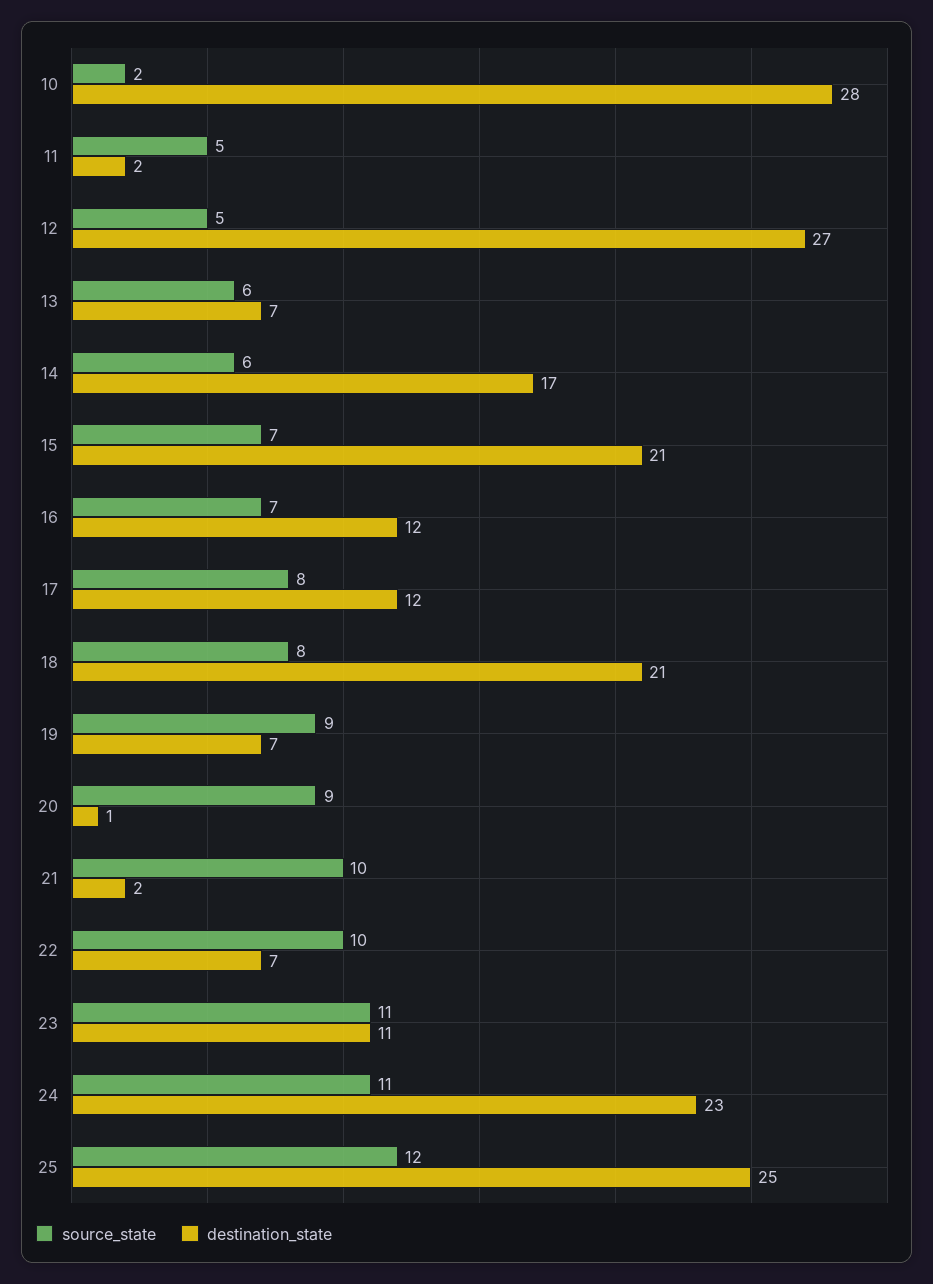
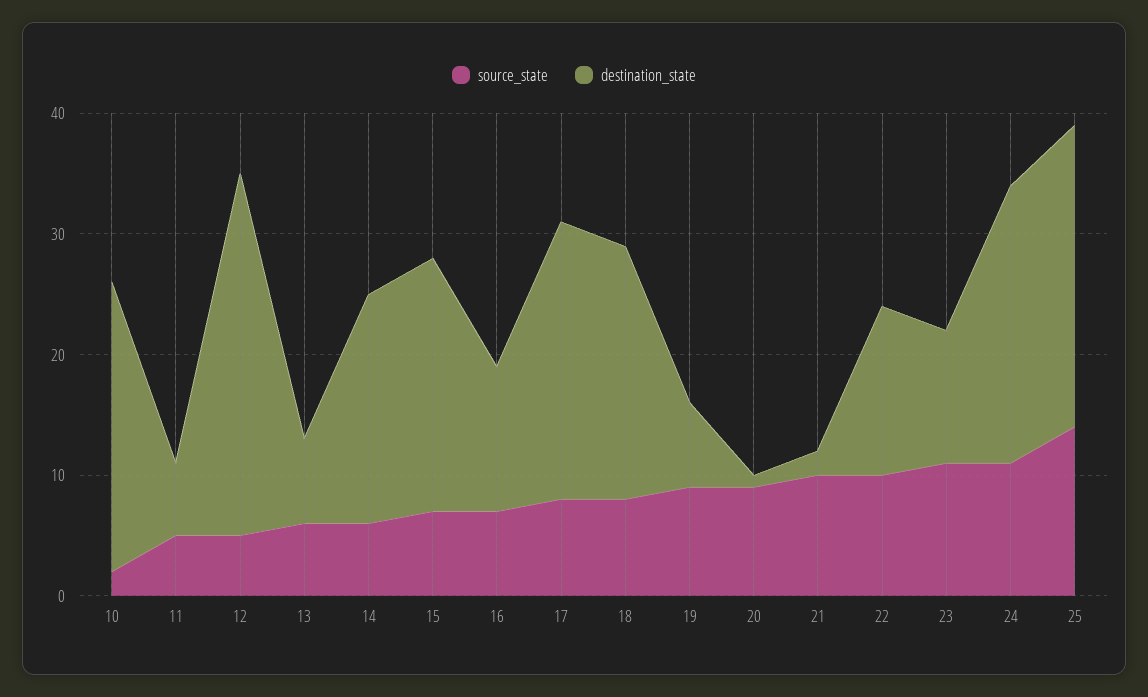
  {
    "source_state": {
      "10": 2,
      "11": 5,
      "12": 5,
      "13": 6,
      "14": 6,
      "15": 7,
      "16": 7,
      "17": 8,
      "18": 8,
      "19": 9,
      "20": 9,
      "21": 10,
      "22": 10,
      "23": 11,
      "24": 11,
-     "25": 12
+     "25": 14
    },
    "destination_state": {
-     "10": 28,
+     "10": 24,
-     "11": 2,
+     "11": 6,
-     "12": 27,
+     "12": 30,
      "13": 7,
-     "14": 17,
+     "14": 19,
      "15": 21,
      "16": 12,
-     "17": 12,
+     "17": 23,
      "18": 21,
      "19": 7,
      "20": 1,
      "21": 2,
-     "22": 7,
+     "22": 14,
      "23": 11,
      "24": 23,
      "25": 25
    }
  }

